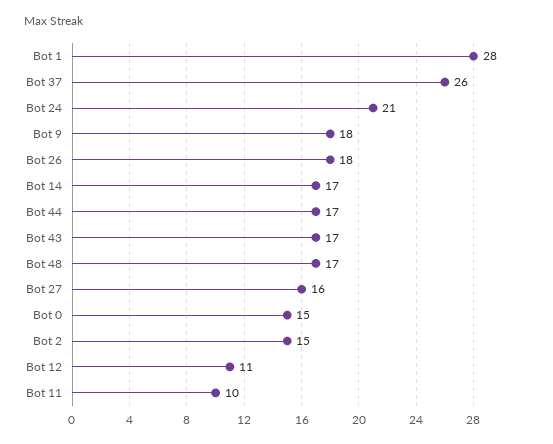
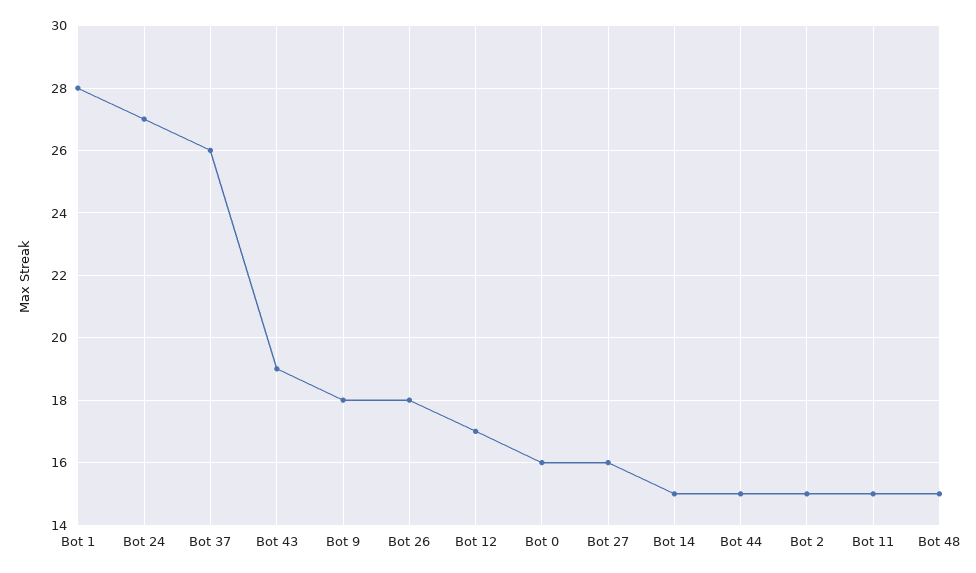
  {
    "Bot 1": 28,
    "Bot 37": 26,
-   "Bot 24": 21,
+   "Bot 24": 27,
    "Bot 9": 18,
    "Bot 26": 18,
-   "Bot 14": 17,
+   "Bot 14": 15,
-   "Bot 44": 17,
+   "Bot 44": 15,
-   "Bot 43": 17,
+   "Bot 43": 19,
-   "Bot 48": 17,
+   "Bot 48": 15,
    "Bot 27": 16,
-   "Bot 0": 15,
+   "Bot 0": 16,
    "Bot 2": 15,
-   "Bot 12": 11,
+   "Bot 12": 17,
-   "Bot 11": 10
+   "Bot 11": 15
  }

